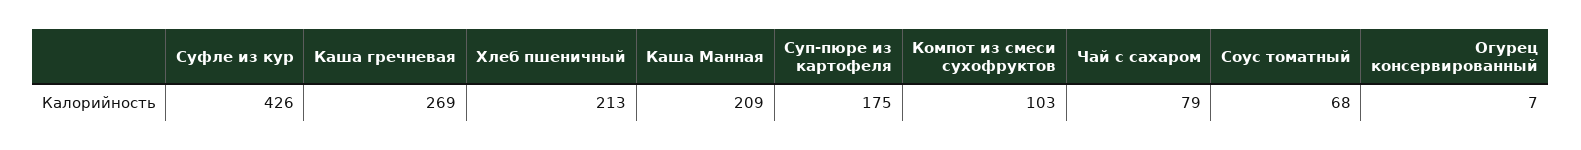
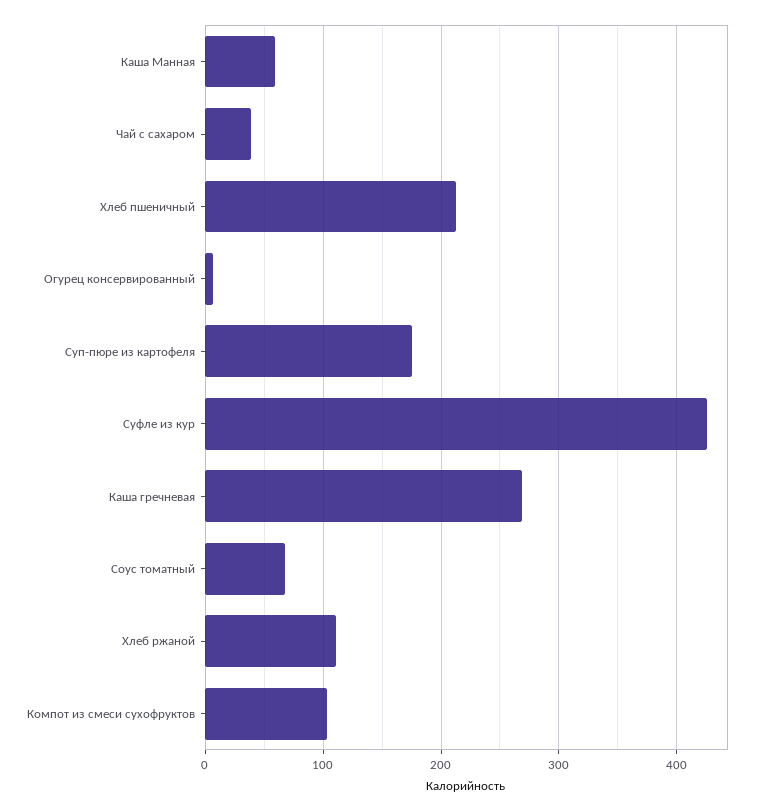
  {
    "Суфле из кур": 426,
    "Каша гречневая": 269,
    "Хлеб пшеничный": 213,
-   "Каша Манная": 209,
+   "Каша Манная": 60,
    "Суп-пюре из картофеля": 175,
    "Компот из смеси сухофруктов": 103,
-   "Чай с сахаром": 79,
+   "Чай с сахаром": 40,
    "Соус томатный": 68,
-   "Огурец консервированный": 7
+   "Огурец консервированный": 7,
+   "Хлеб ржаной": 110
  }

